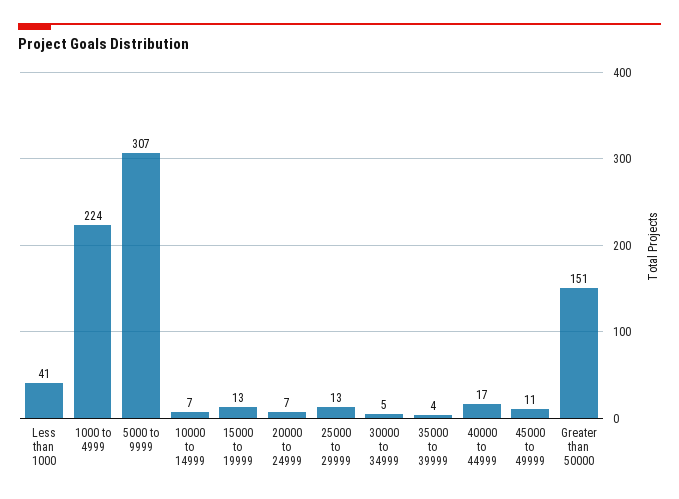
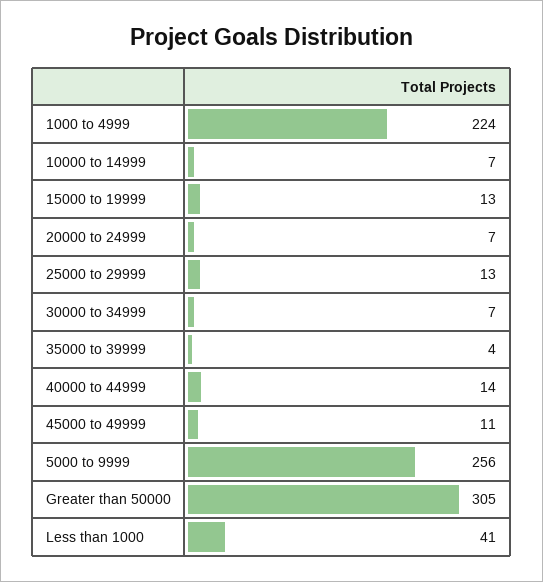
  {
    "Less than 1000": 41,
    "1000 to 4999": 224,
-   "5000 to 9999": 307,
+   "5000 to 9999": 256,
    "10000 to 14999": 7,
    "15000 to 19999": 13,
    "20000 to 24999": 7,
    "25000 to 29999": 13,
-   "30000 to 34999": 5,
+   "30000 to 34999": 7,
    "35000 to 39999": 4,
-   "40000 to 44999": 17,
+   "40000 to 44999": 14,
    "45000 to 49999": 11,
-   "Greater than 50000": 151
+   "Greater than 50000": 305
  }

